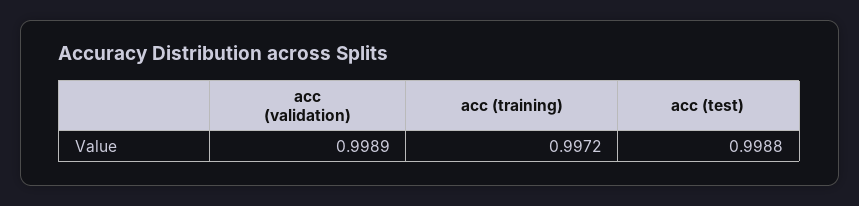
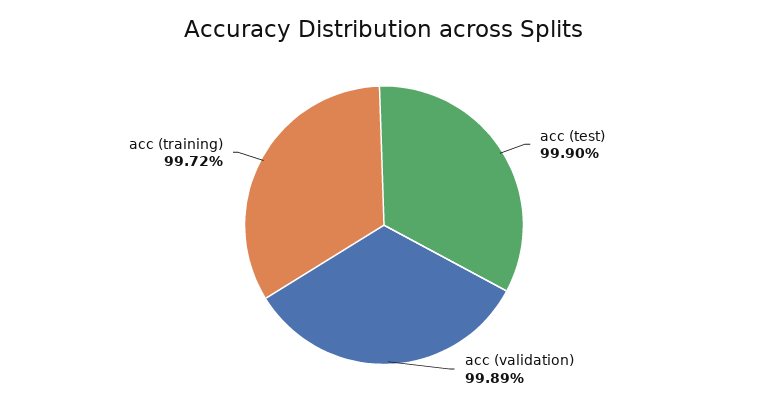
  {
    "acc (validation)": 0.9989,
    "acc (training)": 0.9972,
-   "acc (test)": 0.9988
+   "acc (test)": 0.999
  }

